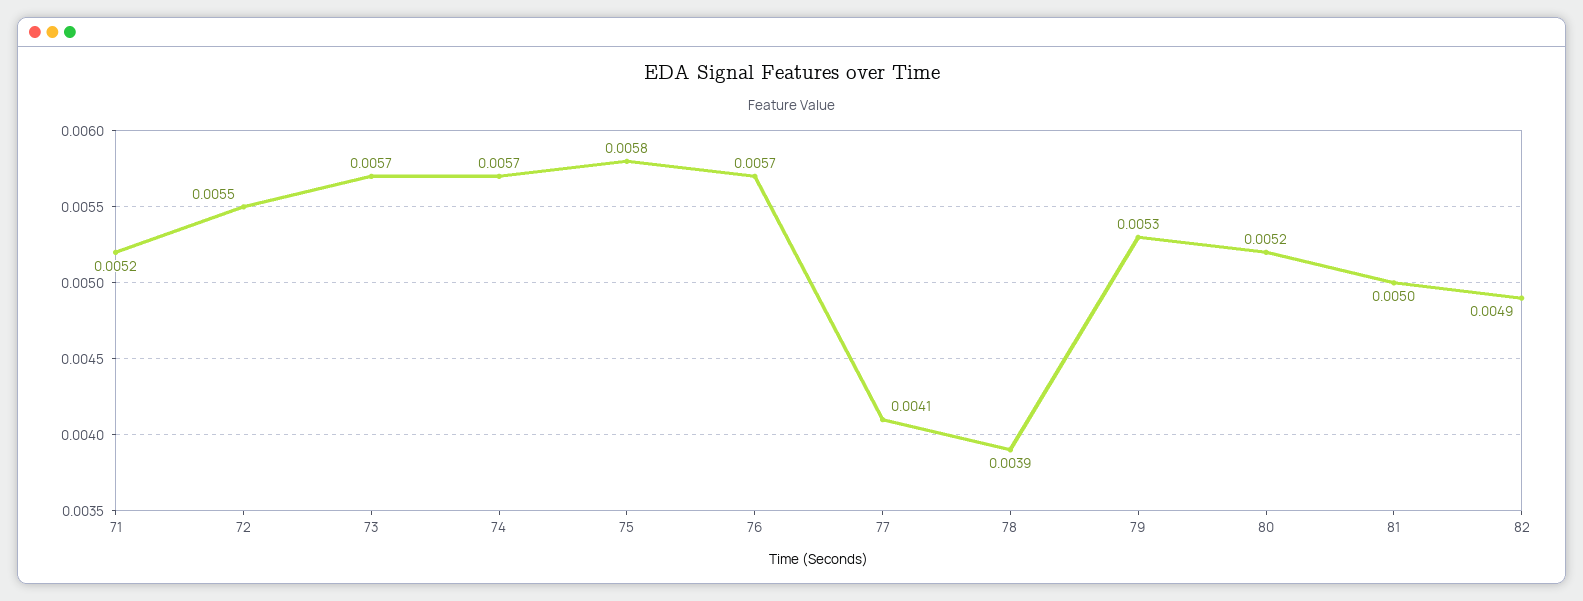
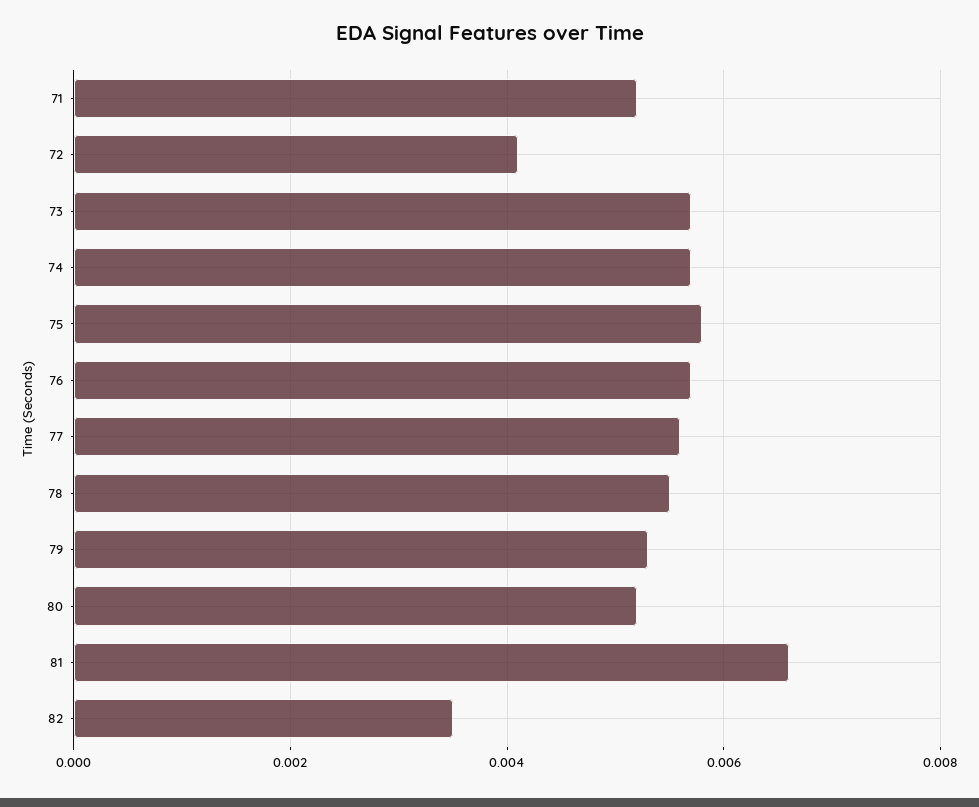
  {
    "71": 0.0052,
-   "72": 0.0055,
+   "72": 0.004,
    "73": 0.0057,
    "74": 0.0057,
    "75": 0.0058,
    "76": 0.0057,
-   "77": 0.0041,
+   "77": 0.0055,
-   "78": 0.0039,
+   "78": 0.0055,
    "79": 0.0053,
    "80": 0.0052,
-   "81": 0.005,
+   "81": 0.0065,
-   "82": 0.0049
+   "82": 0.0035
  }

